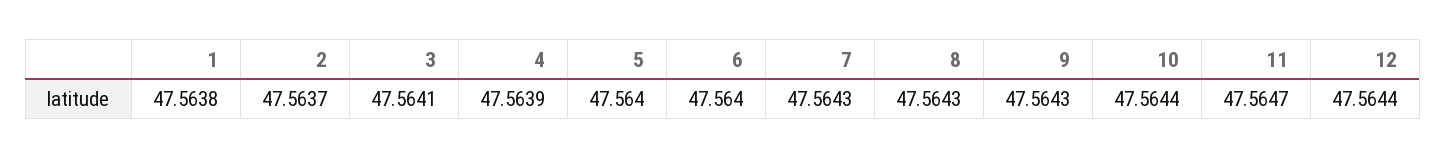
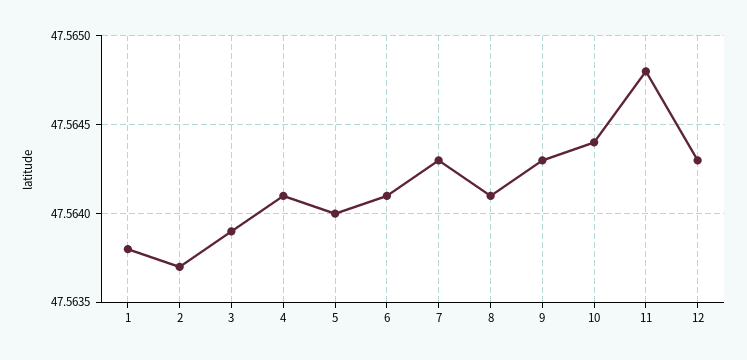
  {
    "1": 47.5638,
    "2": 47.5637,
-   "3": 47.5641,
+   "3": 47.5639,
-   "4": 47.5639,
+   "4": 47.5641,
    "5": 47.564,
-   "6": 47.564,
+   "6": 47.5641,
    "7": 47.5643,
-   "8": 47.5643,
+   "8": 47.5641,
    "9": 47.5643,
    "10": 47.5644,
-   "11": 47.5647,
+   "11": 47.5648,
-   "12": 47.5644
+   "12": 47.5643
  }

